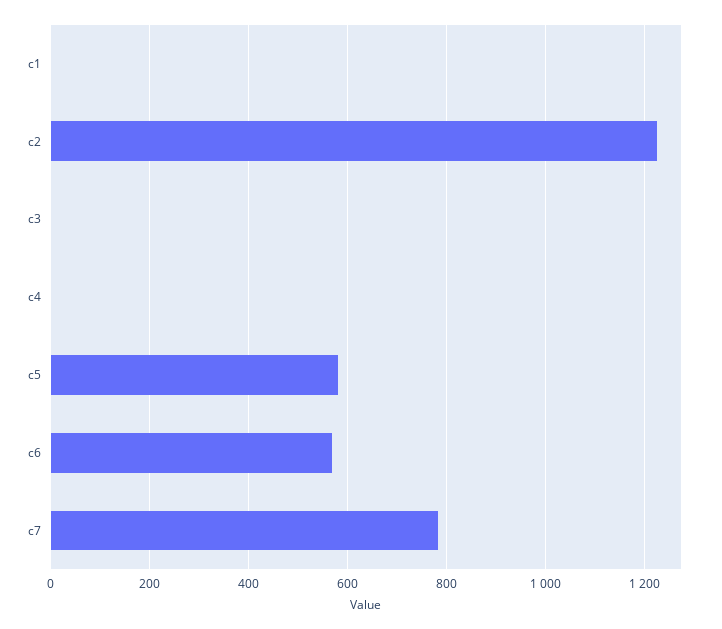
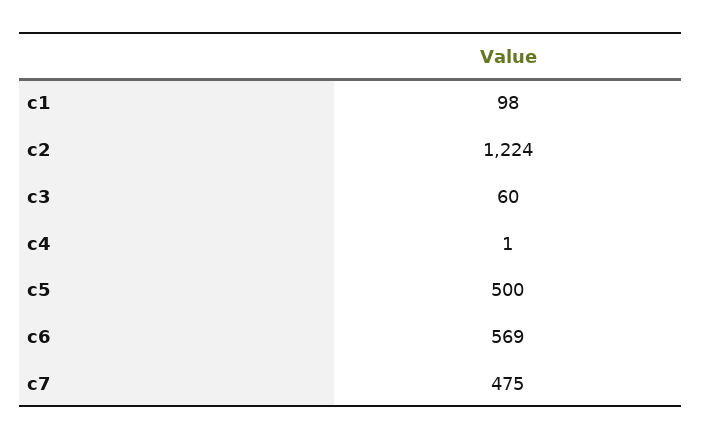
  {
-   "c1": 0,
+   "c1": 98,
    "c2": 1224,
-   "c3": 0,
+   "c3": 60,
    "c4": 1,
-   "c5": 580,
+   "c5": 500,
    "c6": 569,
-   "c7": 780
+   "c7": 475
  }

